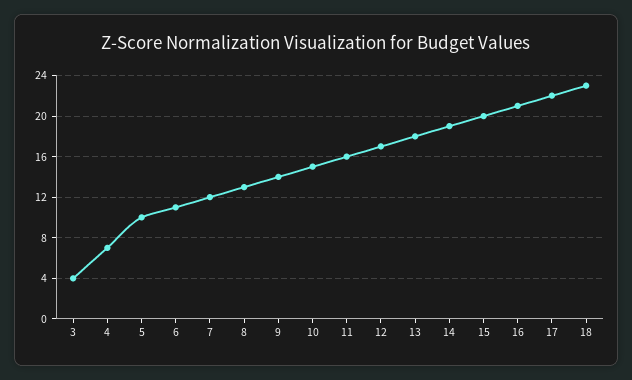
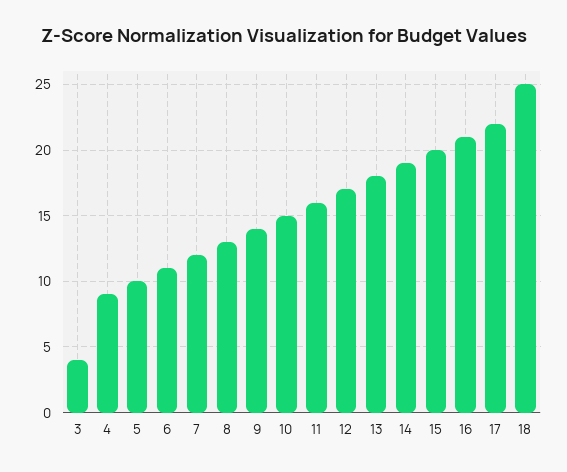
  {
    "3": 4,
-   "4": 7,
+   "4": 9,
    "5": 10,
    "6": 11,
    "7": 12,
    "8": 13,
    "9": 14,
    "10": 15,
    "11": 16,
    "12": 17,
    "13": 18,
    "14": 19,
    "15": 20,
    "16": 21,
    "17": 22,
-   "18": 23
+   "18": 25
  }

